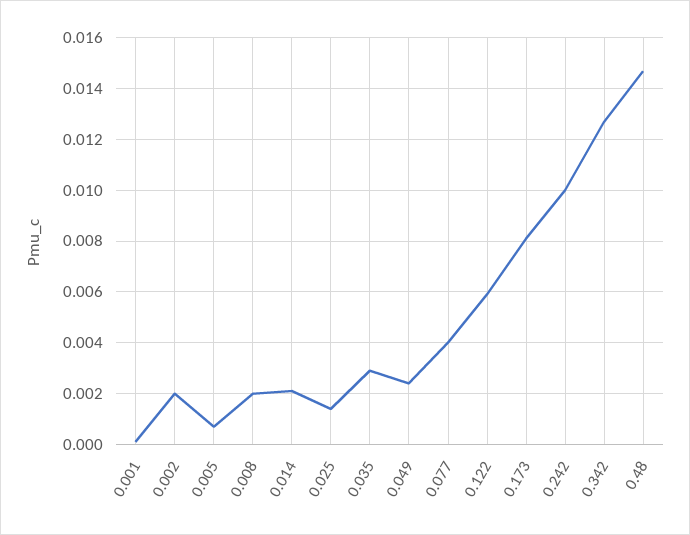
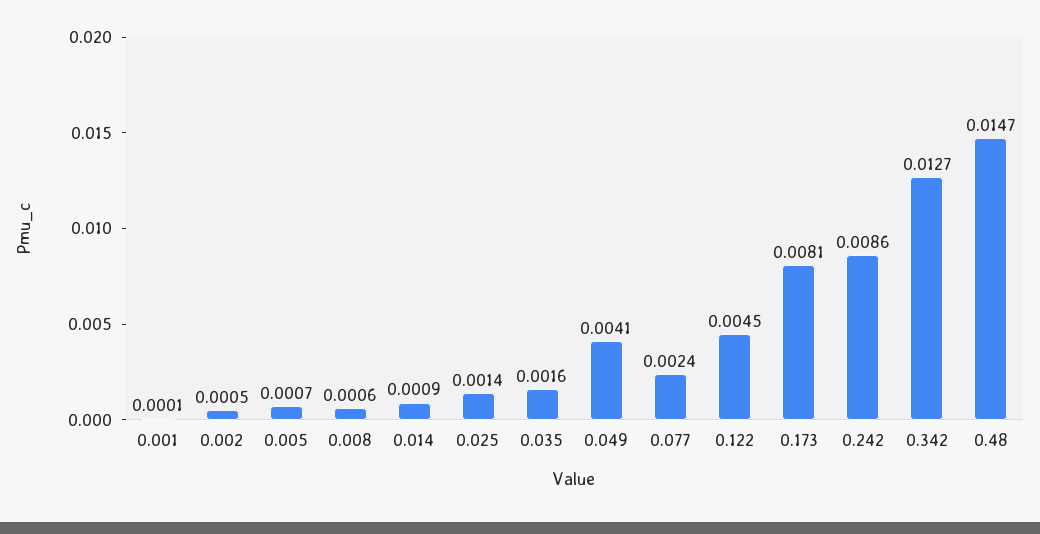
  {
    "0.001": 0.0001,
-   "0.002": 0.002,
+   "0.002": 0.0005,
    "0.005": 0.0007,
-   "0.008": 0.002,
+   "0.008": 0.0006,
-   "0.014": 0.002,
+   "0.014": 0.0009,
    "0.025": 0.0014,
-   "0.035": 0.003,
+   "0.035": 0.0016,
-   "0.049": 0.0025,
+   "0.049": 0.0041,
-   "0.077": 0.004,
+   "0.077": 0.0024,
-   "0.122": 0.006,
+   "0.122": 0.0045,
    "0.173": 0.0081,
-   "0.242": 0.01,
+   "0.242": 0.0086,
    "0.342": 0.0127,
    "0.48": 0.0147
  }

